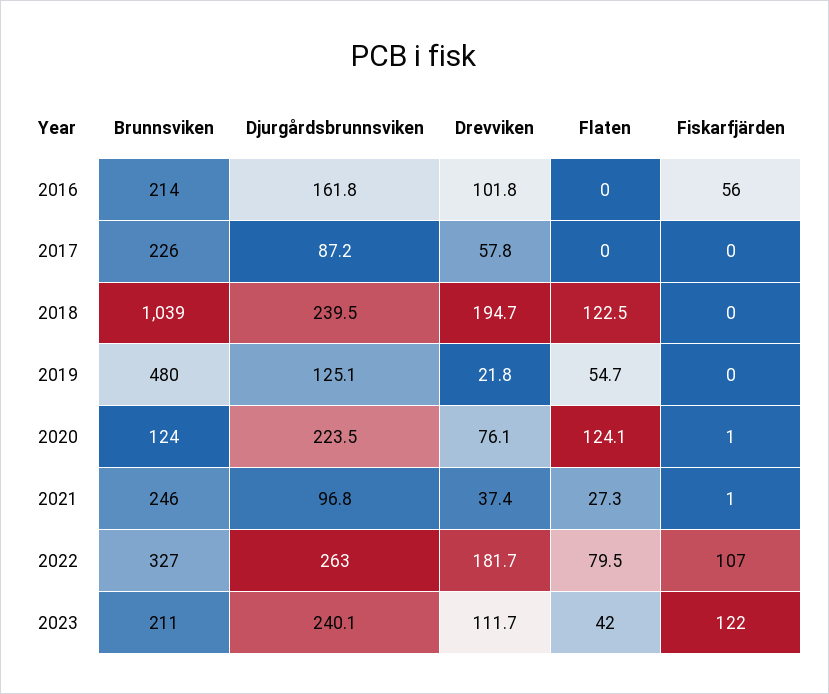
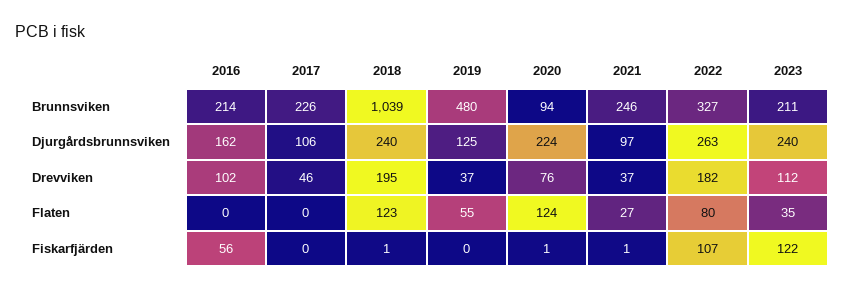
  {
    "Brunnsviken": {
      "2016": 214,
      "2017": 226,
      "2018": 1039,
      "2019": 480,
-     "2020": 124,
+     "2020": 94,
      "2021": 246,
      "2022": 327,
      "2023": 211
    },
    "Djurgårdsbrunnsviken": {
      "2016": 161.8,
-     "2017": 87.2,
+     "2017": 106,
      "2018": 239.5,
      "2019": 125.1,
      "2020": 223.5,
      "2021": 96.8,
      "2022": 263,
      "2023": 240.1
    },
    "Drevviken": {
      "2016": 101.8,
-     "2017": 57.8,
+     "2017": 46,
      "2018": 194.7,
-     "2019": 21.8,
+     "2019": 37,
      "2020": 76.1,
      "2021": 37.4,
      "2022": 181.7,
      "2023": 111.7
    },
    "Flaten": {
      "2016": 0,
      "2017": 0,
      "2018": 122.5,
      "2019": 54.7,
      "2020": 124.1,
      "2021": 27.3,
      "2022": 79.5,
-     "2023": 42
+     "2023": 35
    },
    "Fiskarfjärden": {
      "2016": 56,
      "2017": 0,
-     "2018": 0,
+     "2018": 1,
      "2019": 0,
      "2020": 1,
      "2021": 1,
      "2022": 107,
      "2023": 122
    }
  }

